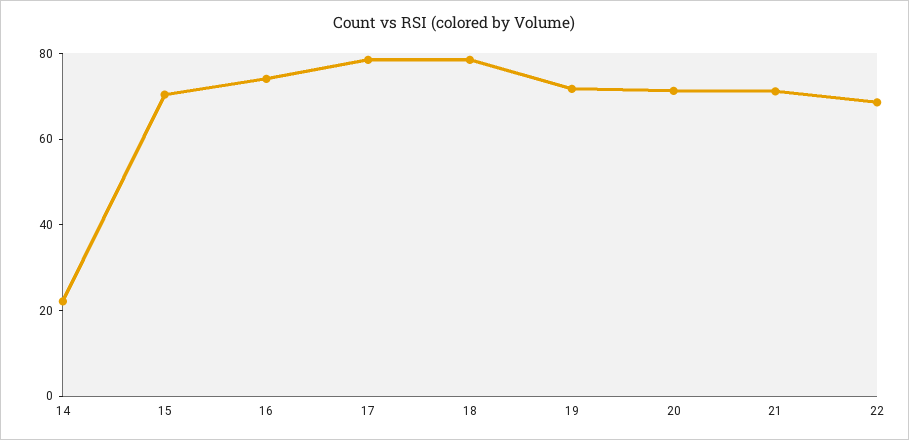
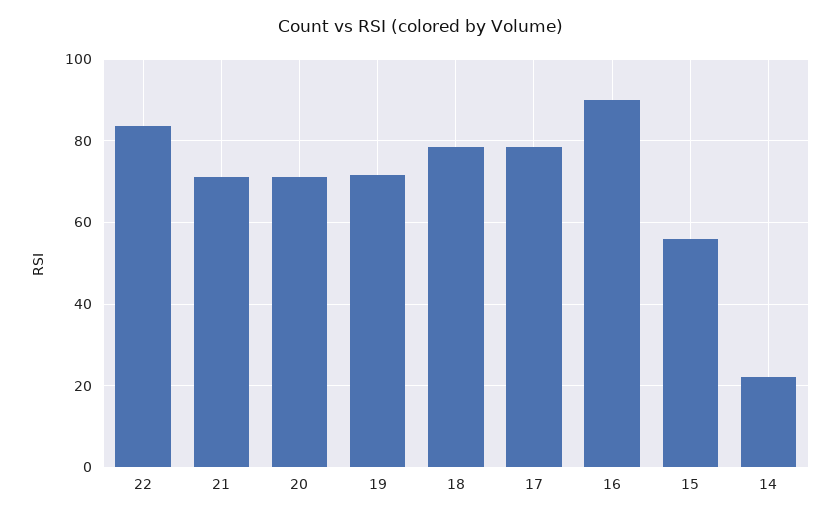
  {
    "14": 22,
-   "15": 70,
+   "15": 56,
-   "16": 75,
+   "16": 90,
    "17": 78,
    "18": 78,
    "19": 72,
    "20": 72,
    "21": 72,
-   "22": 70
+   "22": 84
  }

